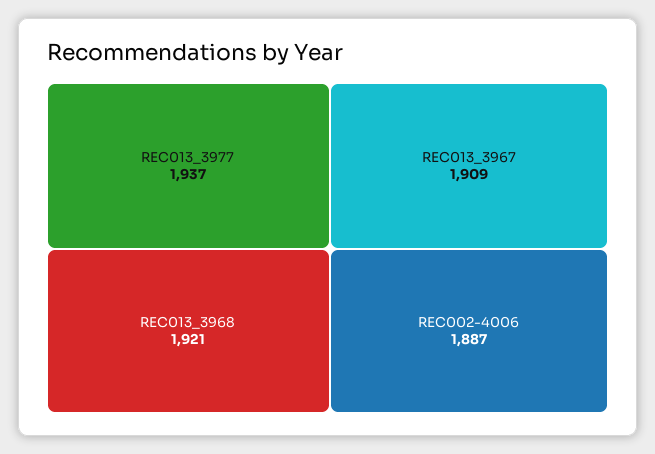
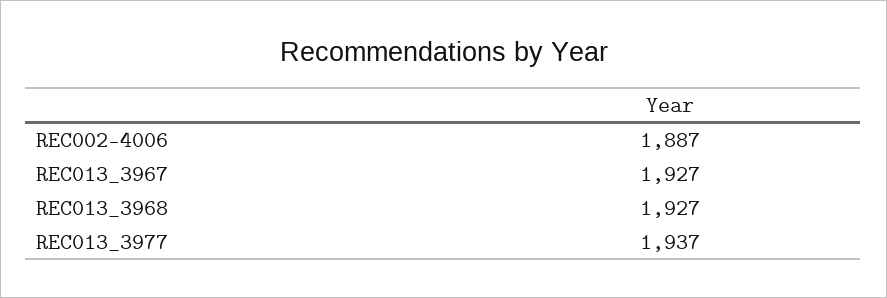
  {
    "REC013_3977": 1937,
-   "REC013_3968": 1921,
+   "REC013_3968": 1927,
-   "REC013_3967": 1909,
+   "REC013_3967": 1927,
    "REC002-4006": 1887
  }

